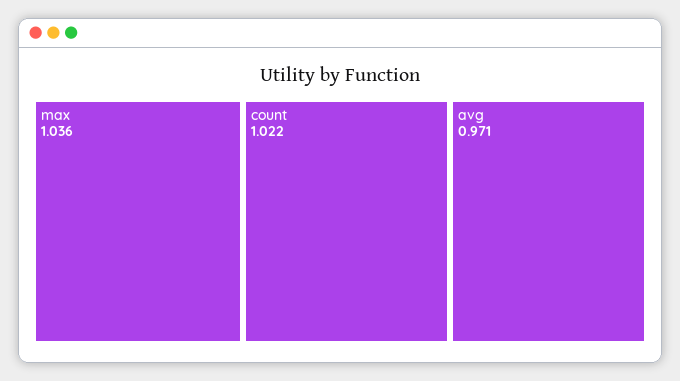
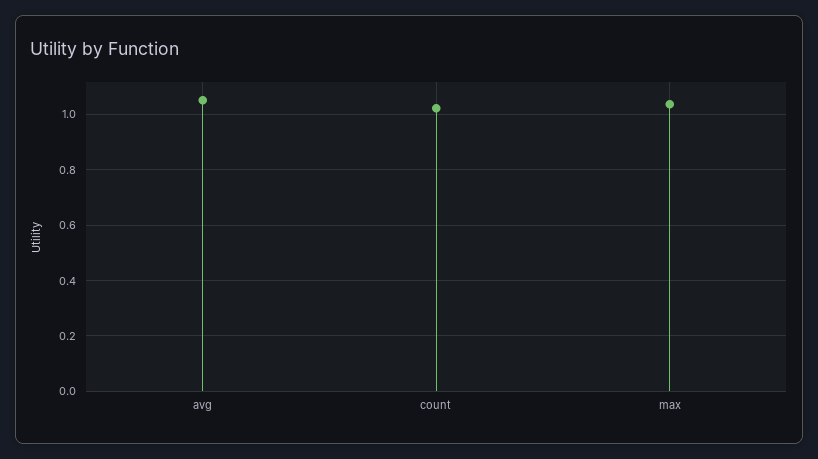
  {
    "max": 1.036,
    "count": 1.022,
-   "avg": 0.971
+   "avg": 1.05
  }

